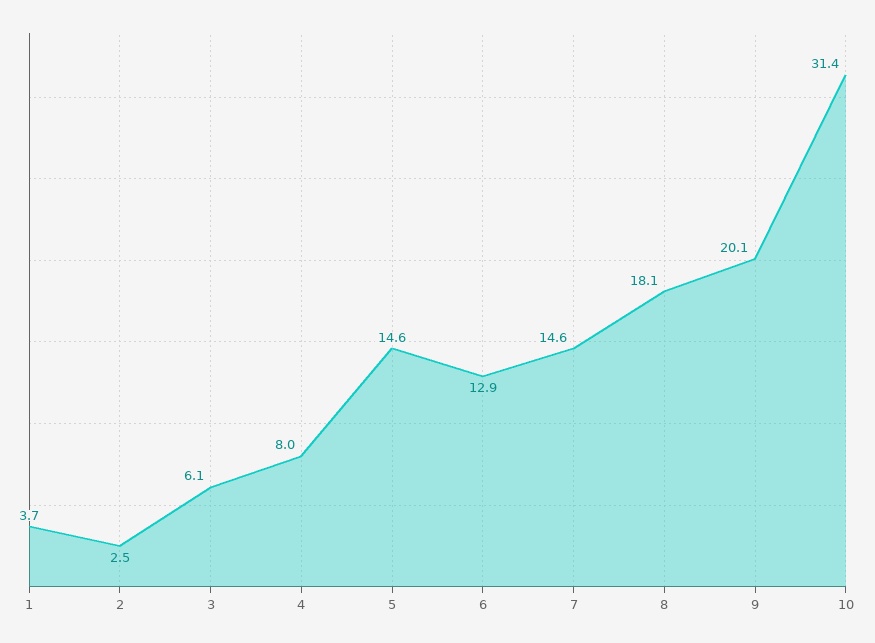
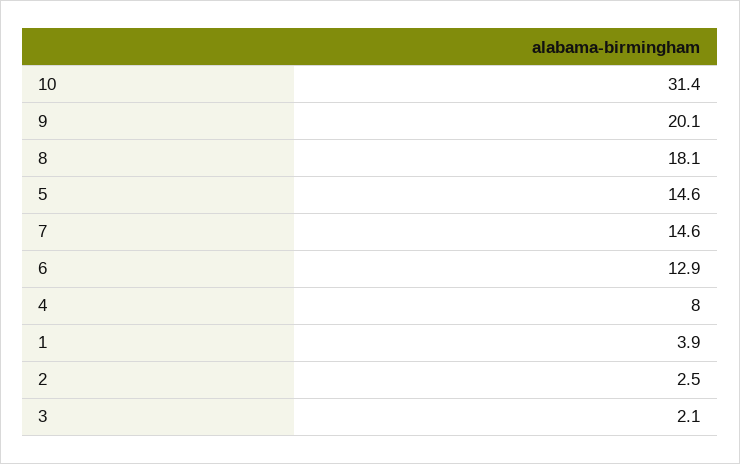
  {
-   "1": 3.7,
+   "1": 3.9,
    "2": 2.5,
-   "3": 6.1,
+   "3": 2.1,
    "4": 8,
    "5": 14.6,
    "6": 12.9,
    "7": 14.6,
    "8": 18.1,
    "9": 20.1,
    "10": 31.4
  }

